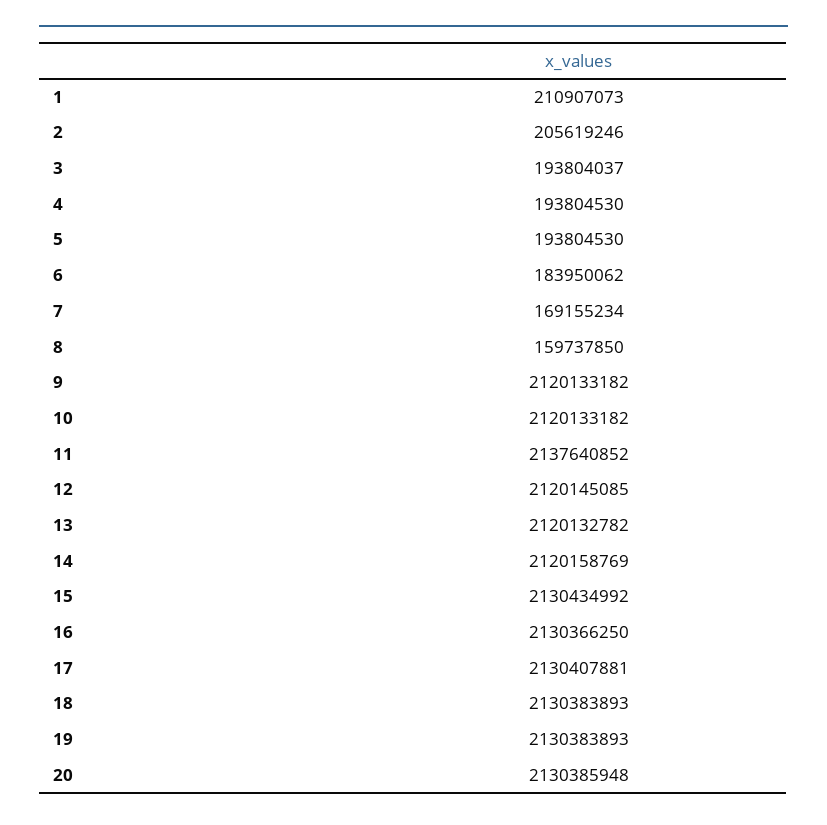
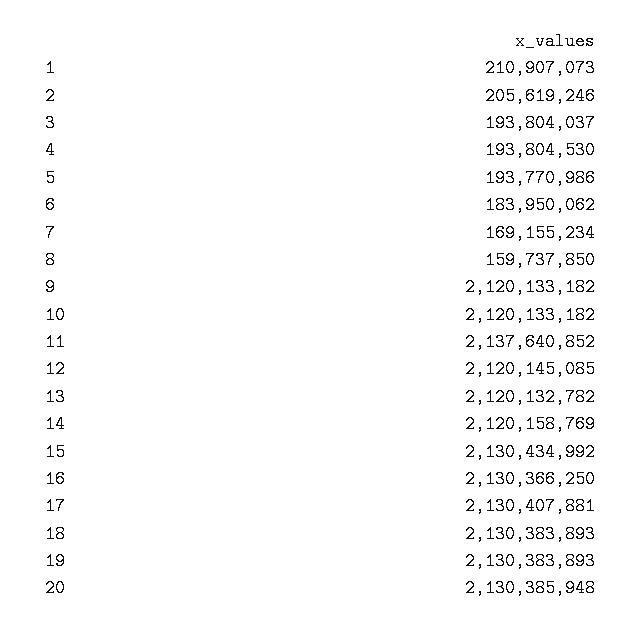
  {
    "1": 210907073,
    "2": 205619246,
    "3": 193804037,
    "4": 193804530,
-   "5": 193804530,
+   "5": 193770986,
    "6": 183950062,
    "7": 169155234,
    "8": 159737850,
    "9": 2120133182,
    "10": 2120133182,
    "11": 2137640852,
    "12": 2120145085,
    "13": 2120132782,
    "14": 2120158769,
    "15": 2130434992,
    "16": 2130366250,
    "17": 2130407881,
    "18": 2130383893,
    "19": 2130383893,
    "20": 2130385948
  }

